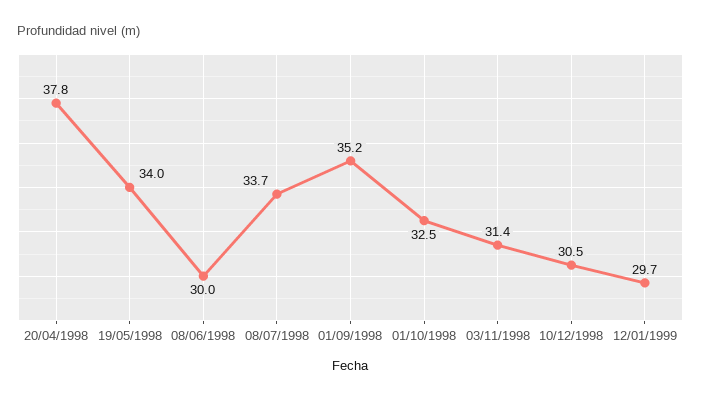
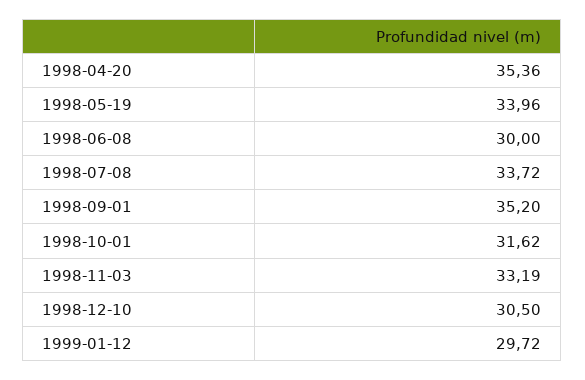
  {
-   "20/04/1998": 37.8,
+   "20/04/1998": 35.36,
    "19/05/1998": 33.96,
    "08/06/1998": 30,
    "08/07/1998": 33.72,
    "01/09/1998": 35.2,
-   "01/10/1998": 32.5,
+   "01/10/1998": 31.62,
-   "03/11/1998": 31.4,
+   "03/11/1998": 33.19,
    "10/12/1998": 30.5,
    "12/01/1999": 29.72
  }

